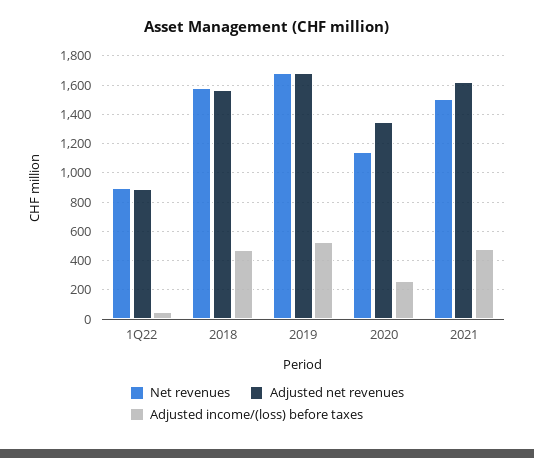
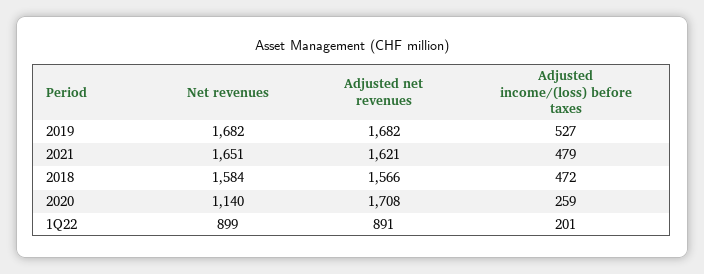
  {
    "Net revenues": {
      "1Q22": 899,
      "2018": 1584,
      "2019": 1682,
      "2020": 1140,
-     "2021": 1500
+     "2021": 1651
    },
    "Adjusted net revenues": {
      "1Q22": 891,
      "2018": 1566,
      "2019": 1682,
-     "2020": 1350,
+     "2020": 1708,
      "2021": 1621
    },
    "Adjusted income/(loss) before taxes": {
-     "1Q22": 50,
+     "1Q22": 201,
      "2018": 472,
      "2019": 527,
      "2020": 259,
      "2021": 479
    }
  }

